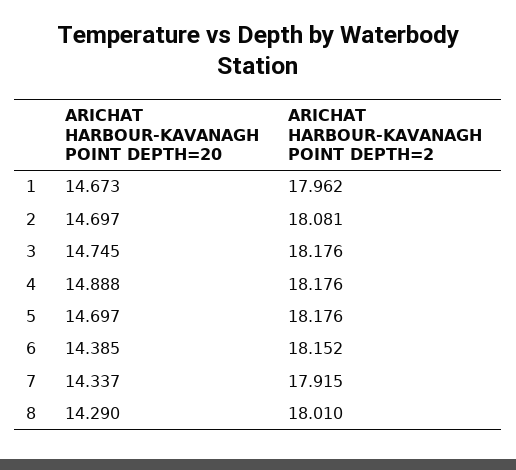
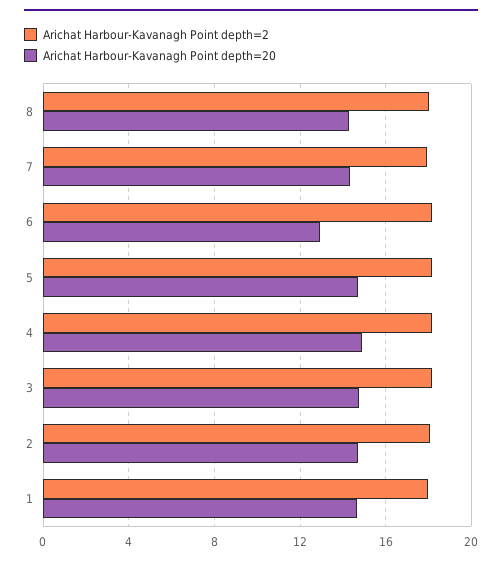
  {
    "ARICHAT HARBOUR-KAVANAGH POINT DEPTH=20": {
      "1": 14.673,
      "2": 14.697,
      "3": 14.745,
      "4": 14.888,
      "5": 14.697,
-     "6": 14.385,
+     "6": 13,
      "7": 14.337,
      "8": 14.29
    },
    "ARICHAT HARBOUR-KAVANAGH POINT DEPTH=2": {
      "1": 17.962,
      "2": 18.081,
      "3": 18.176,
      "4": 18.176,
      "5": 18.176,
      "6": 18.152,
      "7": 17.915,
      "8": 18.01
    }
  }

